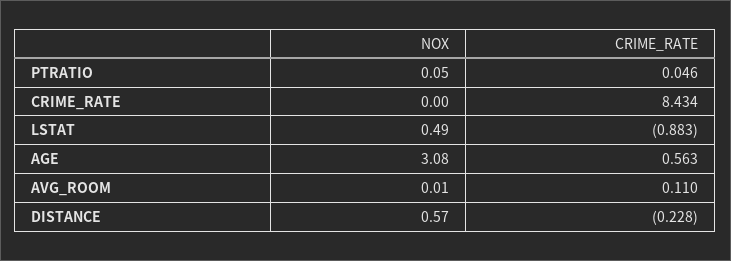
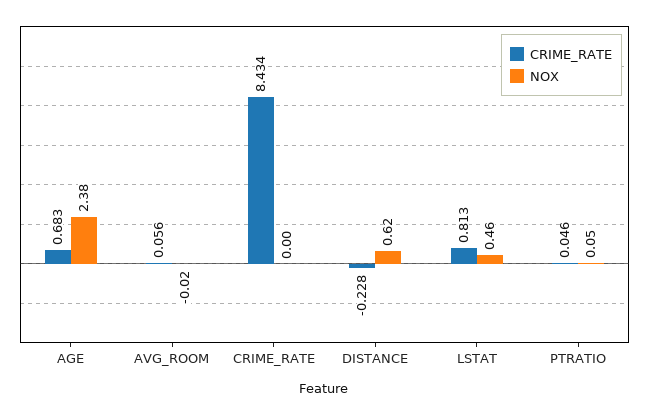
  {
    "NOX": {
      "PTRATIO": 0.05,
      "CRIME_RATE": 0,
-     "LSTAT": 0.49,
+     "LSTAT": 0.46,
-     "AGE": 3.08,
+     "AGE": 2.38,
-     "AVG_ROOM": 0.01,
+     "AVG_ROOM": -0.02,
-     "DISTANCE": 0.57
+     "DISTANCE": 0.62
    },
    "CRIME_RATE": {
      "PTRATIO": 0.046,
      "CRIME_RATE": 8.434,
-     "LSTAT": -0.883,
+     "LSTAT": 0.813,
-     "AGE": 0.563,
+     "AGE": 0.683,
-     "AVG_ROOM": 0.11,
+     "AVG_ROOM": 0.056,
      "DISTANCE": -0.228
    }
  }

